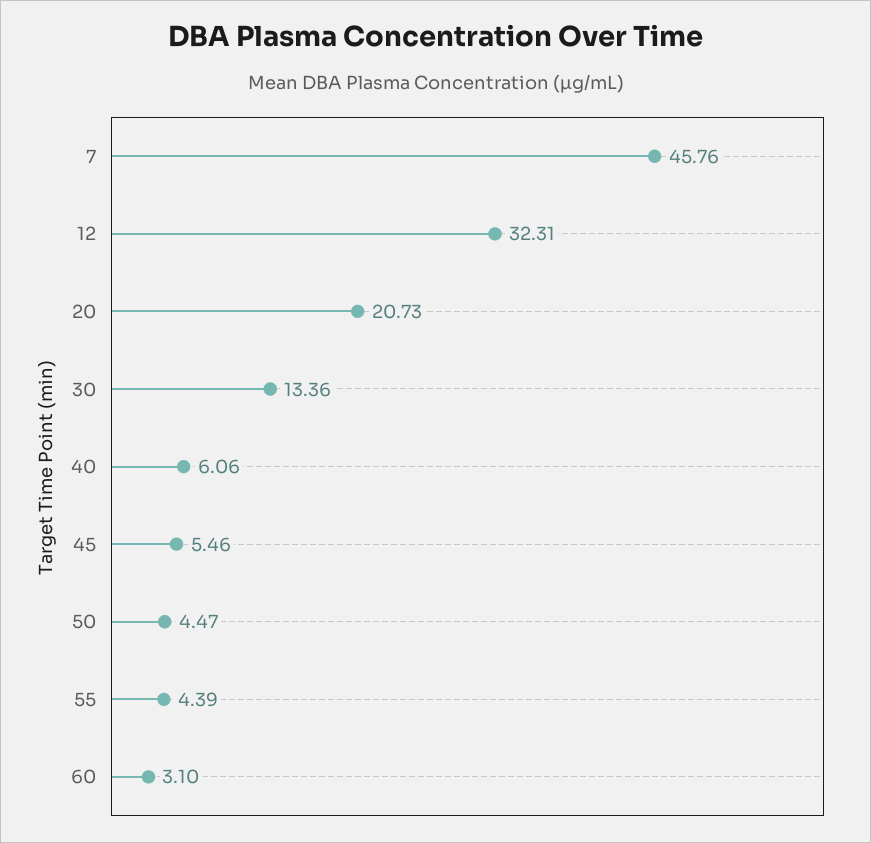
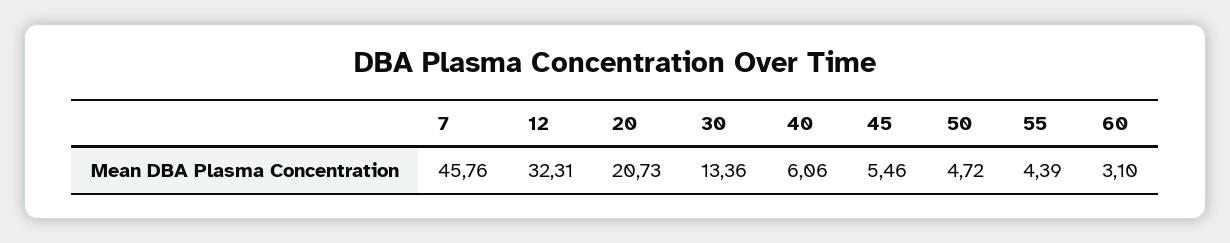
  {
    "7": 45.76,
    "12": 32.31,
    "20": 20.73,
    "30": 13.36,
    "40": 6.06,
    "45": 5.46,
-   "50": 4.47,
+   "50": 4.72,
    "55": 4.39,
    "60": 3.1
  }

